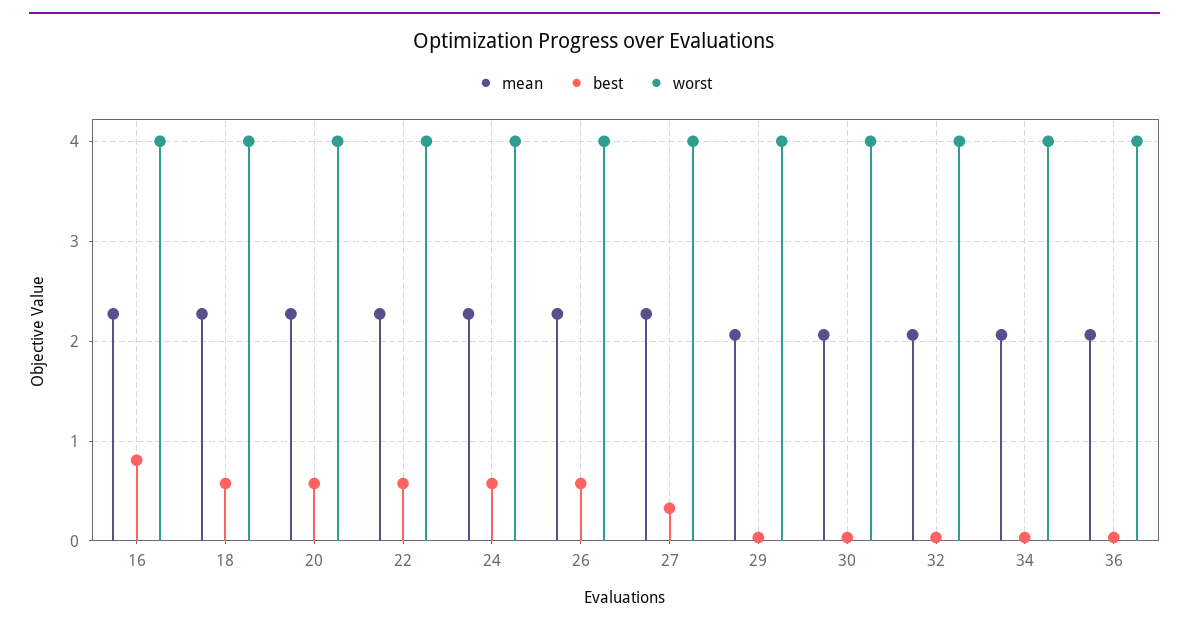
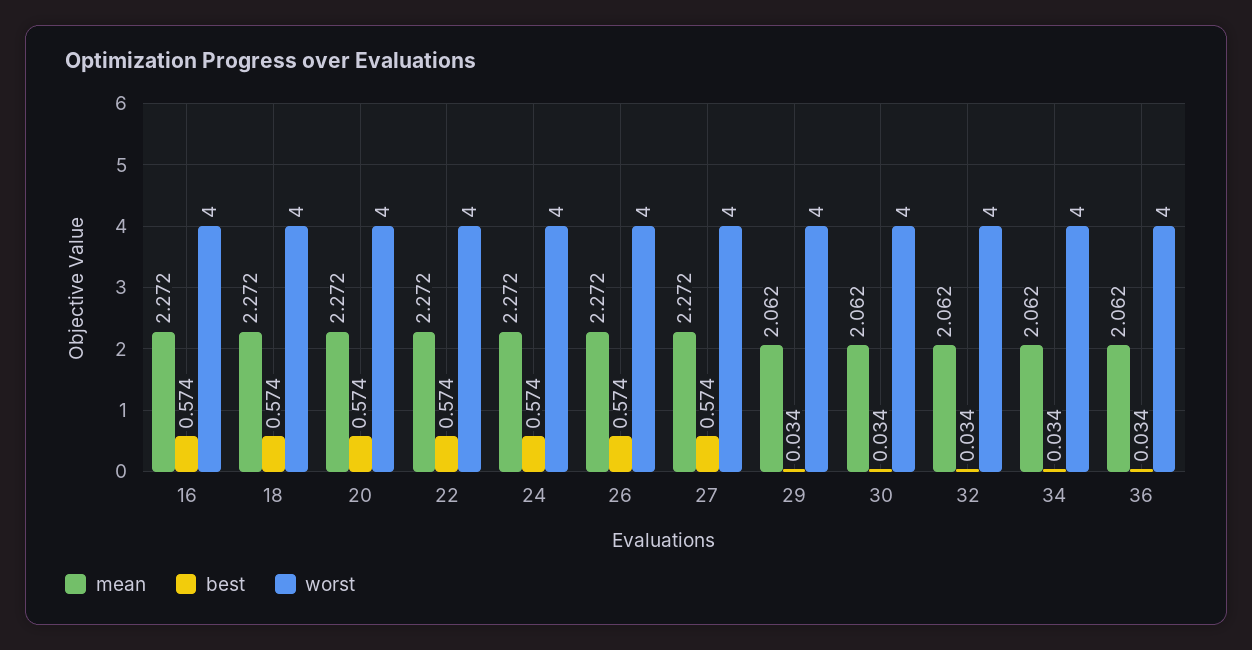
  {
    "mean": {
      "16": 2.272,
      "18": 2.272,
      "20": 2.272,
      "22": 2.272,
      "24": 2.272,
      "26": 2.272,
      "27": 2.272,
      "29": 2.062,
      "30": 2.062,
      "32": 2.062,
      "34": 2.062,
      "36": 2.062
    },
    "best": {
-     "16": 0.8,
+     "16": 0.574,
      "18": 0.574,
      "20": 0.574,
      "22": 0.574,
      "24": 0.574,
      "26": 0.574,
-     "27": 0.3,
+     "27": 0.574,
      "29": 0.034,
      "30": 0.034,
      "32": 0.034,
      "34": 0.034,
      "36": 0.034
    },
    "worst": {
      "16": 4,
      "18": 4,
      "20": 4,
      "22": 4,
      "24": 4,
      "26": 4,
      "27": 4,
      "29": 4,
      "30": 4,
      "32": 4,
      "34": 4,
      "36": 4
    }
  }

